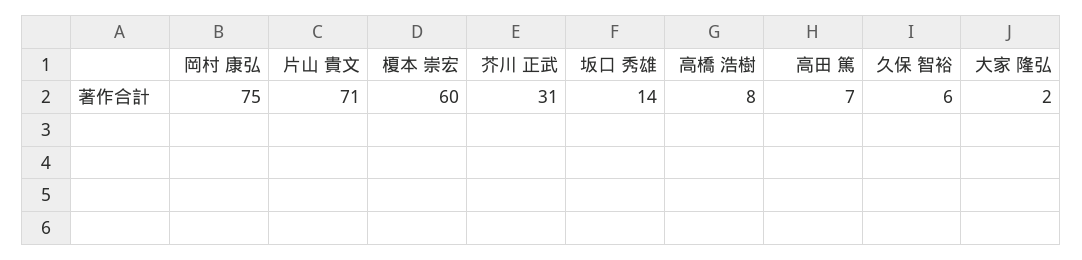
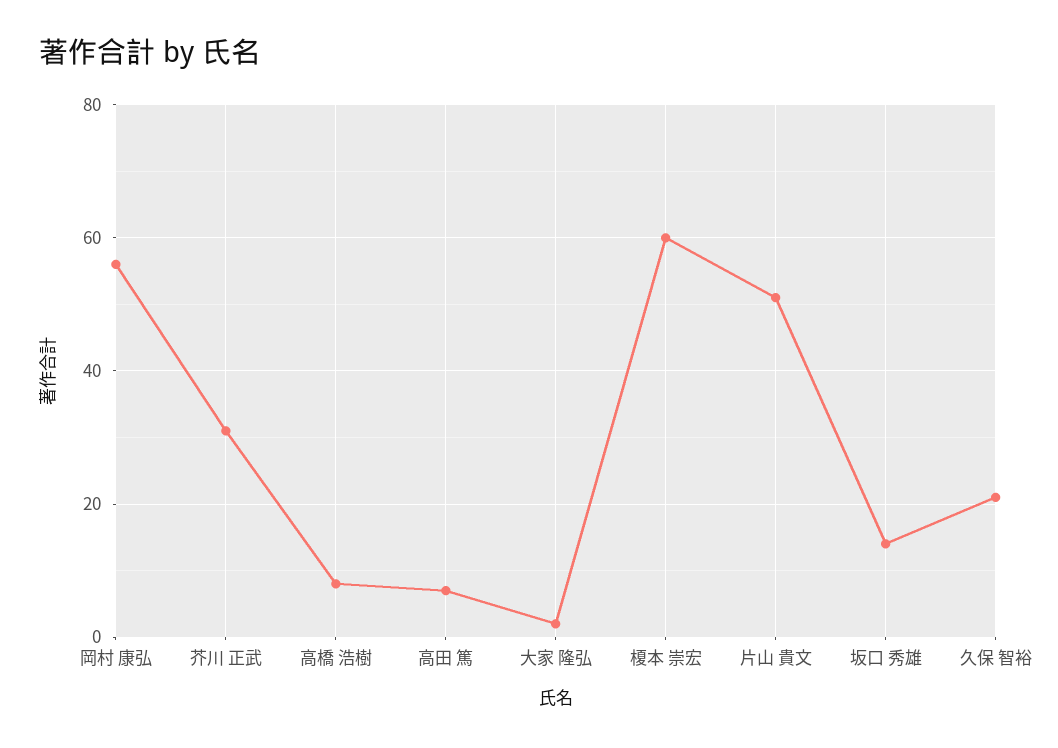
  {
-   "岡村 康弘": 75,
+   "岡村 康弘": 55,
-   "片山 貴文": 71,
+   "片山 貴文": 50,
    "榎本 崇宏": 60,
    "芥川 正武": 31,
    "坂口 秀雄": 14,
    "高橋 浩樹": 8,
    "高田 篤": 7,
-   "久保 智裕": 6,
+   "久保 智裕": 20,
    "大家 隆弘": 2
  }

